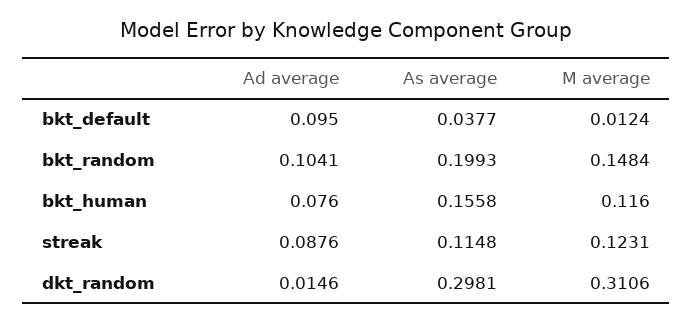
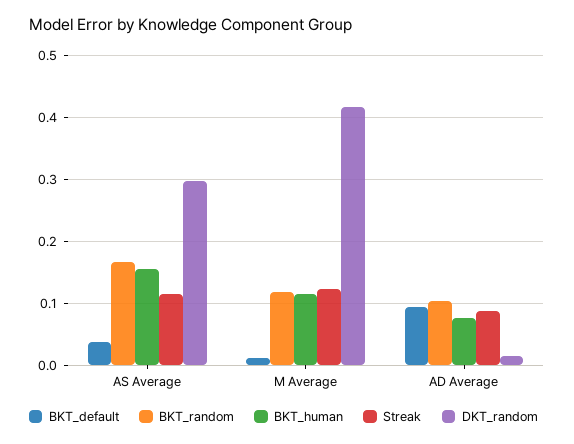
  {
    "bkt_default": {
      "Ad average": 0.095,
      "As average": 0.0377,
      "M average": 0.0124
    },
    "bkt_random": {
      "Ad average": 0.1041,
-     "As average": 0.1993,
+     "As average": 0.17,
-     "M average": 0.1484
+     "M average": 0.12
    },
    "bkt_human": {
      "Ad average": 0.076,
      "As average": 0.1558,
      "M average": 0.116
    },
    "streak": {
      "Ad average": 0.0876,
      "As average": 0.1148,
      "M average": 0.1231
    },
    "dkt_random": {
      "Ad average": 0.0146,
      "As average": 0.2981,
-     "M average": 0.3106
+     "M average": 0.42
    }
  }

